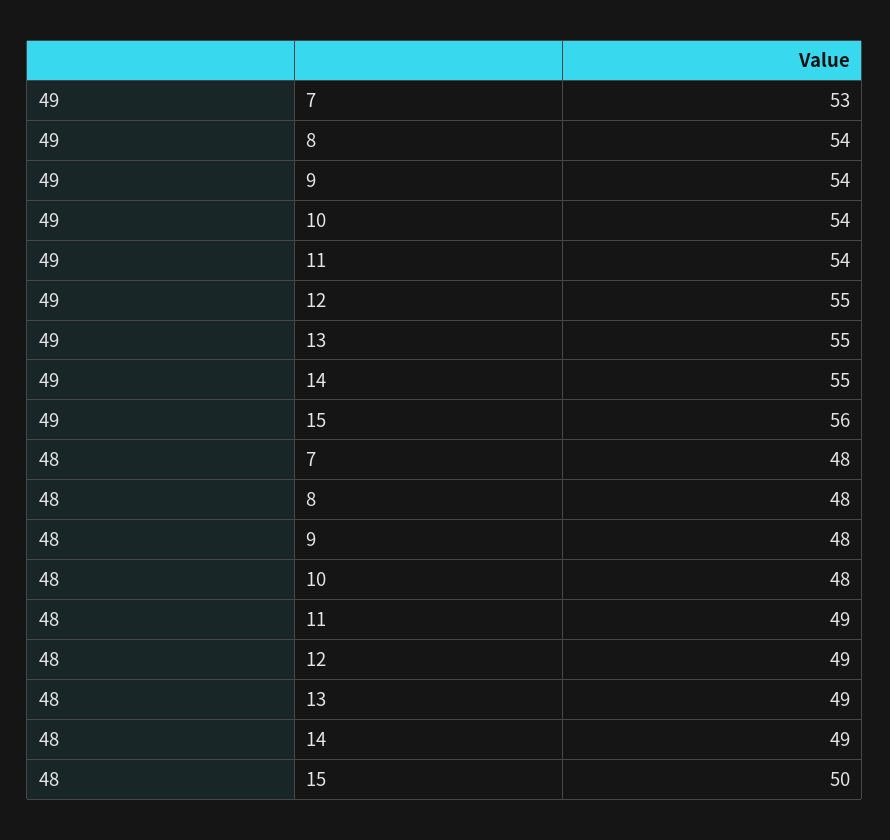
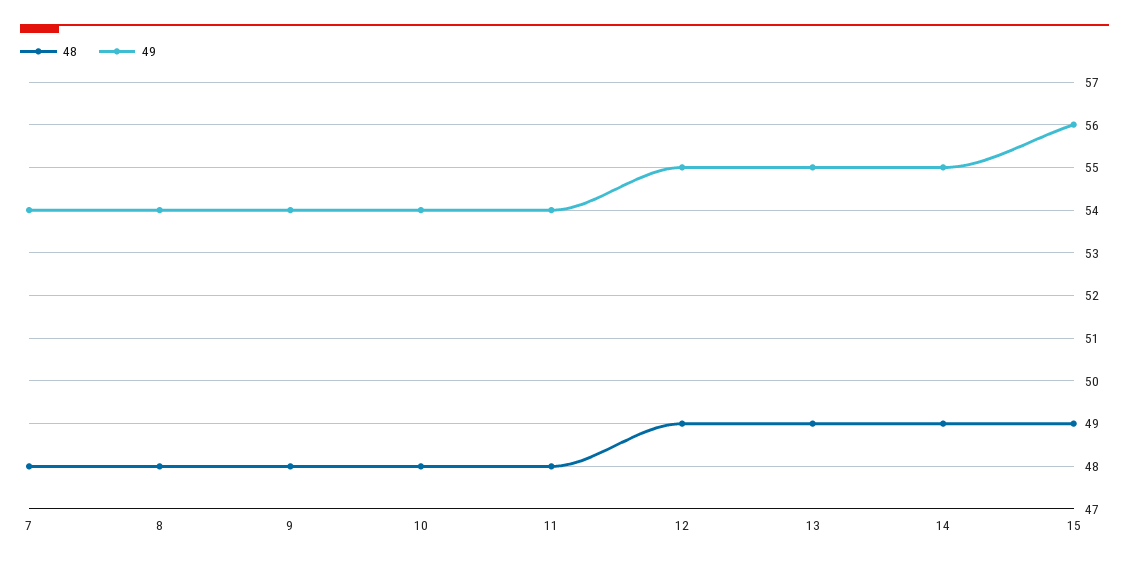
  {
    "49": {
-     "7": 53,
+     "7": 54,
      "8": 54,
      "9": 54,
      "10": 54,
      "11": 54,
      "12": 55,
      "13": 55,
      "14": 55,
      "15": 56
    },
    "48": {
      "7": 48,
      "8": 48,
      "9": 48,
      "10": 48,
-     "11": 49,
+     "11": 48,
      "12": 49,
      "13": 49,
      "14": 49,
-     "15": 50
+     "15": 49
    }
  }

